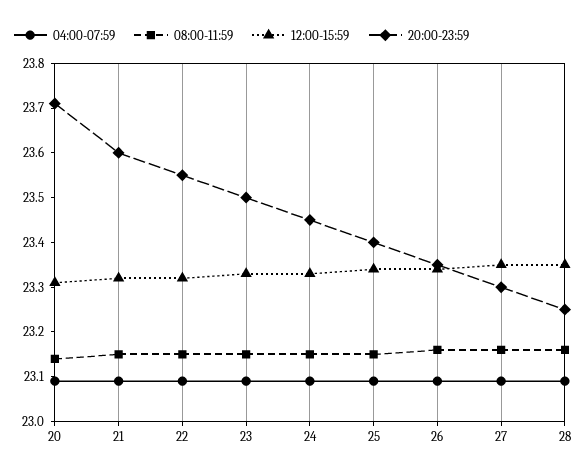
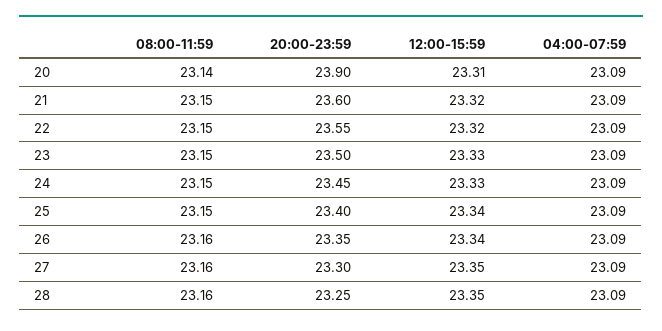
  {
    "04:00-07:59": {
      "20": 23.09,
      "21": 23.09,
      "22": 23.09,
      "23": 23.09,
      "24": 23.09,
      "25": 23.09,
      "26": 23.09,
      "27": 23.09,
      "28": 23.09
    },
    "08:00-11:59": {
      "20": 23.14,
      "21": 23.15,
      "22": 23.15,
      "23": 23.15,
      "24": 23.15,
      "25": 23.15,
      "26": 23.16,
      "27": 23.16,
      "28": 23.16
    },
    "12:00-15:59": {
      "20": 23.31,
      "21": 23.32,
      "22": 23.32,
      "23": 23.33,
      "24": 23.33,
      "25": 23.34,
      "26": 23.34,
      "27": 23.35,
      "28": 23.35
    },
    "20:00-23:59": {
-     "20": 23.7,
+     "20": 23.9,
      "21": 23.6,
      "22": 23.55,
      "23": 23.5,
      "24": 23.45,
      "25": 23.4,
      "26": 23.35,
      "27": 23.3,
      "28": 23.25
    }
  }

